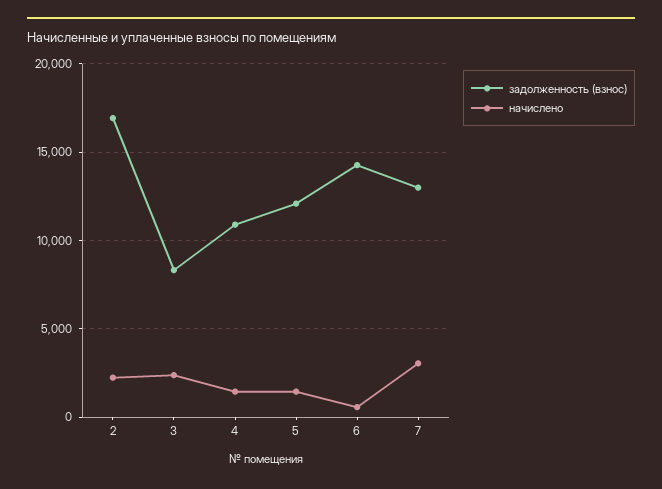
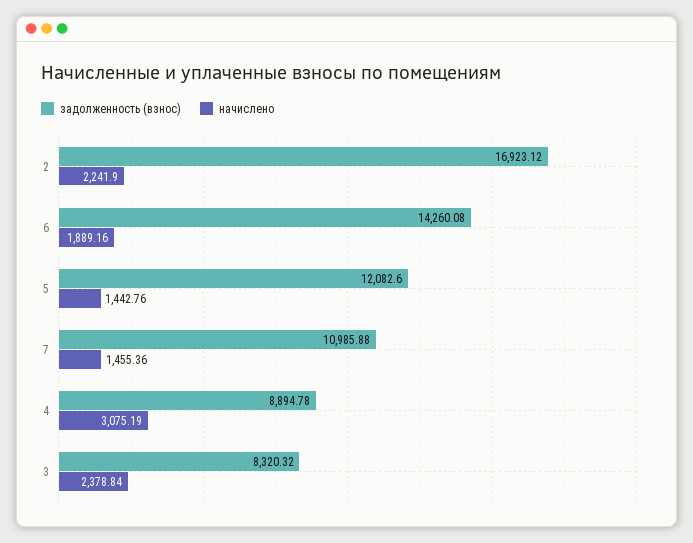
  {
    "задолженность (взнос)": {
      "2": 16923.12,
      "3": 8320.32,
-     "4": 11000,
+     "4": 8894.78,
      "5": 12082.6,
      "6": 14260.08,
-     "7": 13000
+     "7": 10985.88
    },
    "начислено": {
      "2": 2241.9,
      "3": 2378.84,
-     "4": 1500,
+     "4": 3075.19,
      "5": 1442.76,
-     "6": 500,
+     "6": 1889.16,
-     "7": 3000
+     "7": 1455.36
    }
  }

